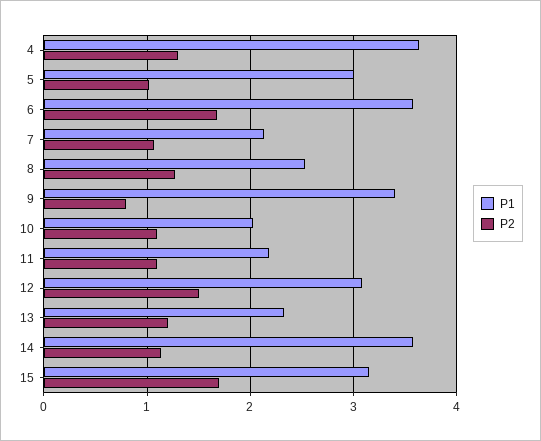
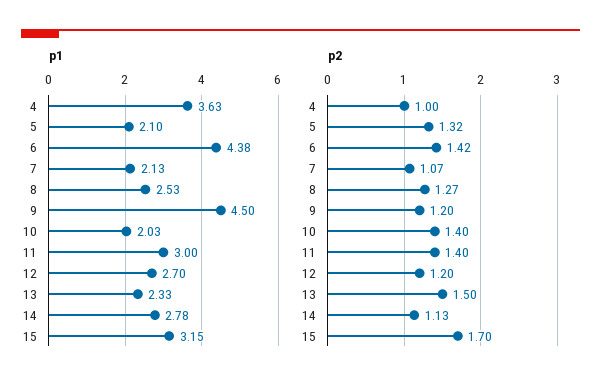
  {
    "P1": {
      "4": 3.63,
-     "5": 3,
+     "5": 2.1,
-     "6": 3.6,
+     "6": 4.38,
      "7": 2.13,
      "8": 2.53,
-     "9": 3.4,
+     "9": 4.5,
      "10": 2.03,
-     "11": 2.2,
+     "11": 3,
-     "12": 3.1,
+     "12": 2.7,
      "13": 2.33,
-     "14": 3.6,
+     "14": 2.78,
      "15": 3.15
    },
    "P2": {
-     "4": 1.3,
+     "4": 1,
-     "5": 1,
+     "5": 1.32,
-     "6": 1.7,
+     "6": 1.42,
      "7": 1.07,
      "8": 1.27,
-     "9": 0.8,
+     "9": 1.2,
-     "10": 1.1,
+     "10": 1.4,
-     "11": 1.1,
+     "11": 1.4,
-     "12": 1.5,
+     "12": 1.2,
-     "13": 1.2,
+     "13": 1.5,
      "14": 1.13,
      "15": 1.7
    }
  }

